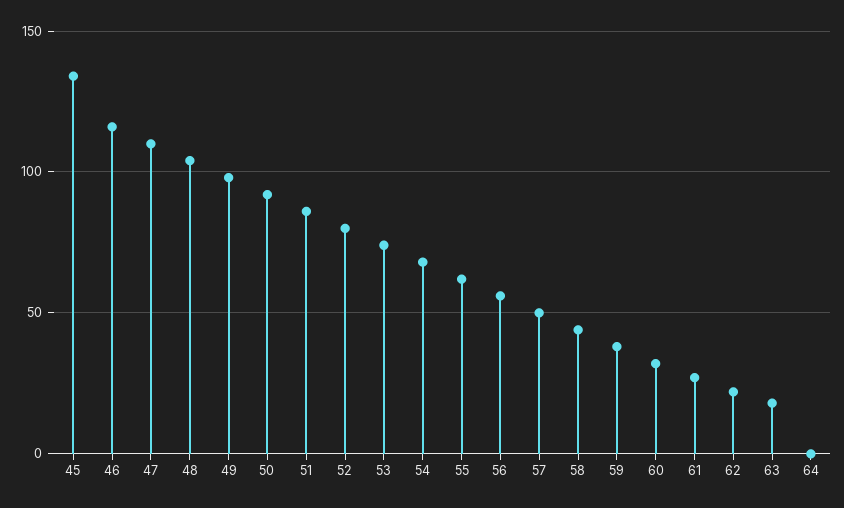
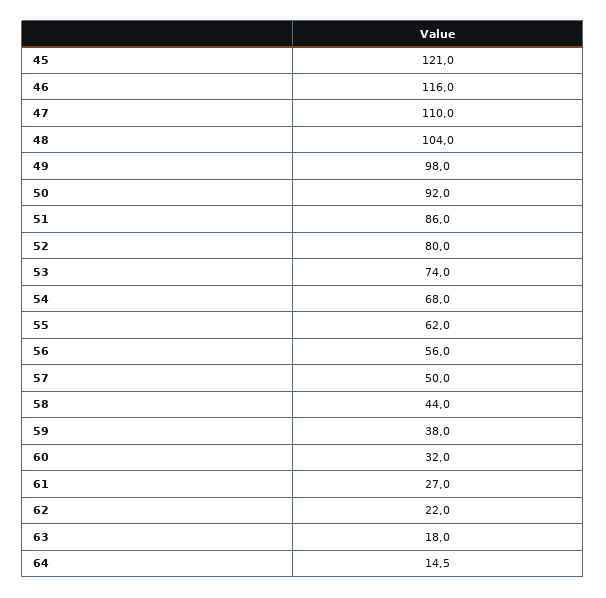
  {
-   "45": 135,
+   "45": 121,
    "46": 116,
    "47": 110,
    "48": 104,
    "49": 98,
    "50": 92,
    "51": 86,
    "52": 80,
    "53": 74,
    "54": 68,
    "55": 62,
    "56": 56,
    "57": 50,
    "58": 44,
    "59": 38,
    "60": 32,
    "61": 27,
    "62": 22,
    "63": 18,
-   "64": 0
+   "64": 14.5
  }

